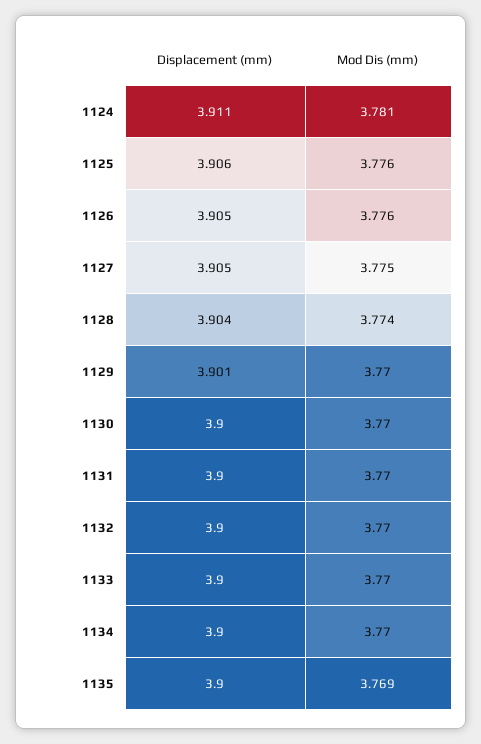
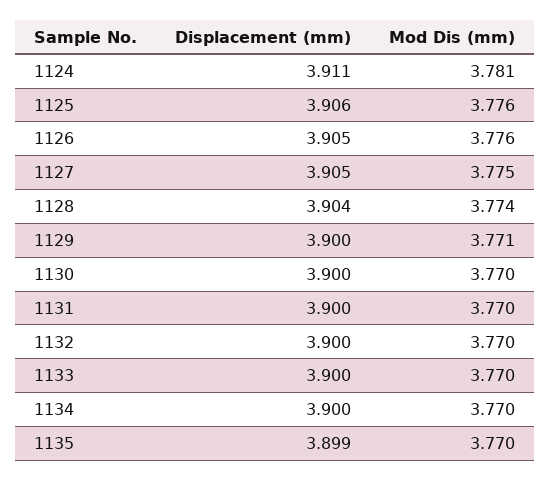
  {
    "Displacement (mm)": {
      "1124": 3.911,
      "1125": 3.906,
      "1126": 3.905,
      "1127": 3.905,
      "1128": 3.904,
-     "1129": 3.901,
+     "1129": 3.9,
      "1130": 3.9,
      "1131": 3.9,
      "1132": 3.9,
      "1133": 3.9,
      "1134": 3.9,
-     "1135": 3.9
+     "1135": 3.899
    },
    "Mod Dis (mm)": {
      "1124": 3.781,
      "1125": 3.776,
      "1126": 3.776,
      "1127": 3.775,
      "1128": 3.774,
-     "1129": 3.77,
+     "1129": 3.771,
      "1130": 3.77,
      "1131": 3.77,
      "1132": 3.77,
      "1133": 3.77,
      "1134": 3.77,
-     "1135": 3.769
+     "1135": 3.77
    }
  }

